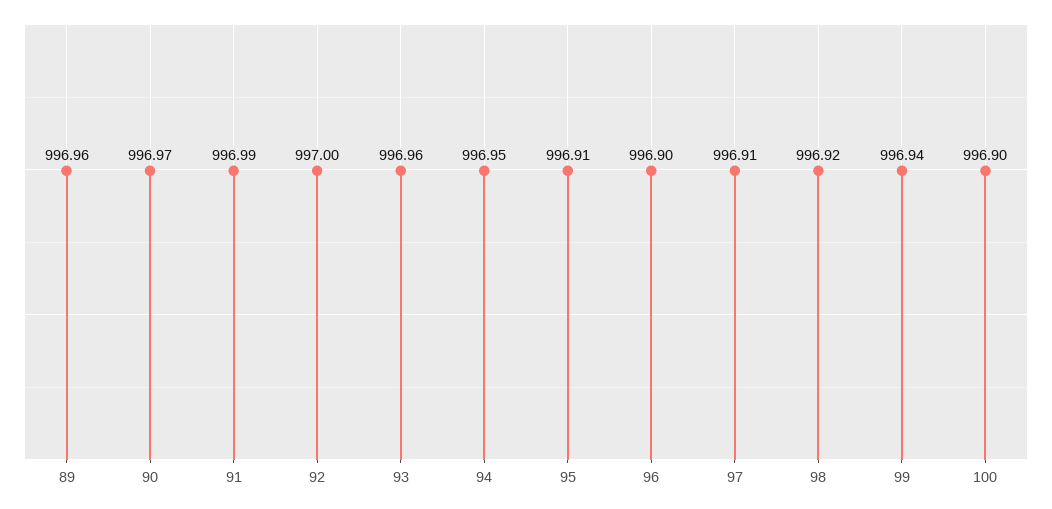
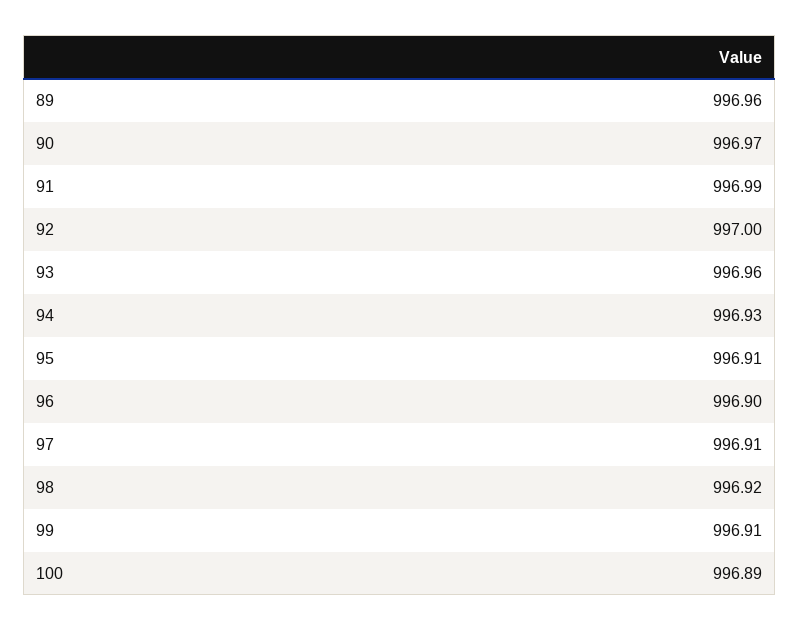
  {
    "89": 996.96,
    "90": 996.97,
    "91": 996.99,
    "92": 997,
    "93": 996.96,
-   "94": 996.95,
+   "94": 996.93,
    "95": 996.91,
    "96": 996.9,
    "97": 996.91,
    "98": 996.92,
-   "99": 996.94,
+   "99": 996.91,
-   "100": 996.9
+   "100": 996.89
  }

